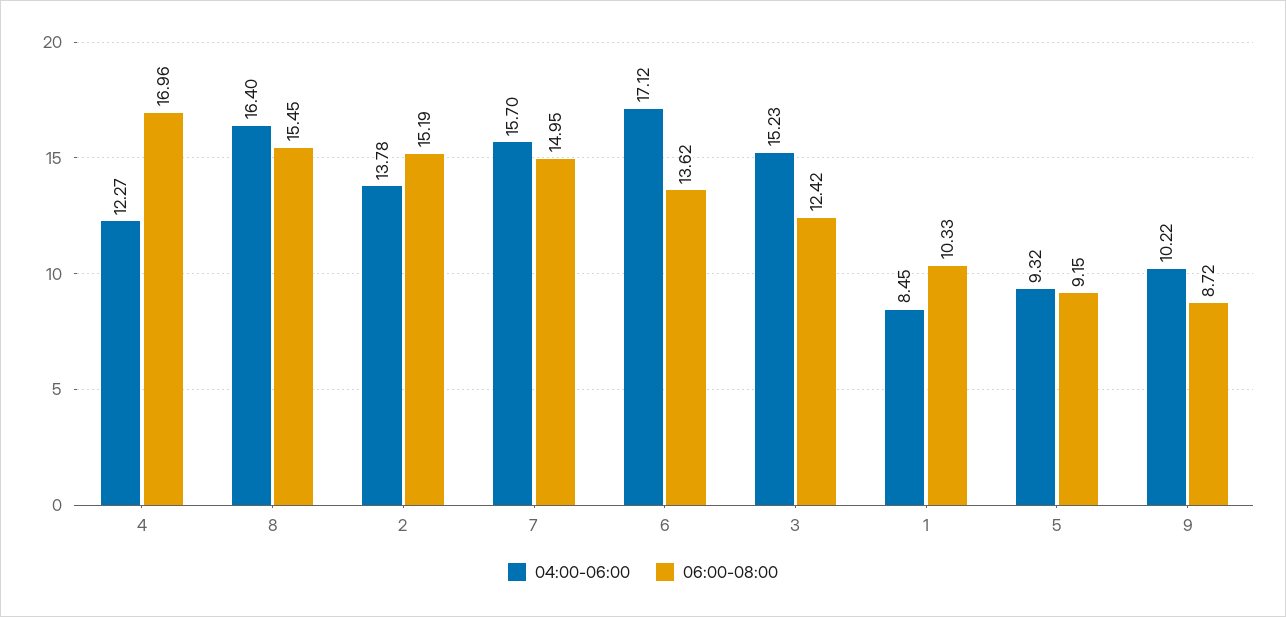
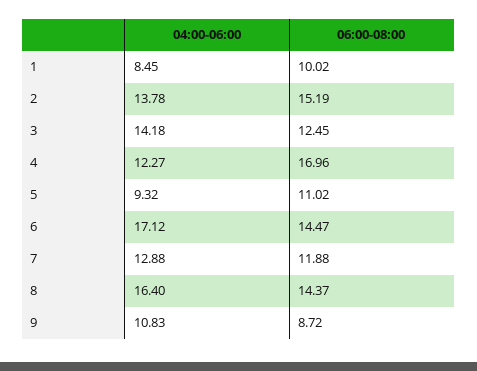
  {
    "04:00-06:00": {
      "4": 12.27,
      "8": 16.4,
      "2": 13.78,
-     "7": 15.7,
+     "7": 12.88,
      "6": 17.12,
-     "3": 15.23,
+     "3": 14.18,
      "1": 8.45,
      "5": 9.32,
-     "9": 10.22
+     "9": 10.83
    },
    "06:00-08:00": {
      "4": 16.96,
-     "8": 15.45,
+     "8": 14.37,
      "2": 15.19,
-     "7": 14.95,
+     "7": 11.88,
-     "6": 13.62,
+     "6": 14.47,
-     "3": 12.42,
+     "3": 12.45,
-     "1": 10.33,
+     "1": 10.02,
-     "5": 9.15,
+     "5": 11.02,
      "9": 8.72
    }
  }

